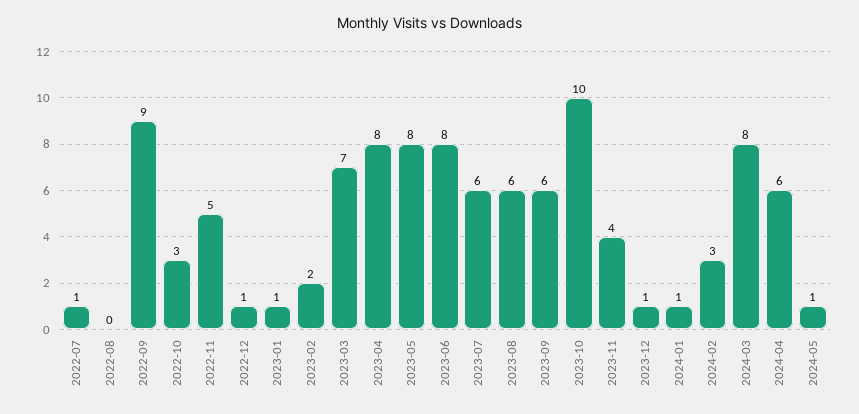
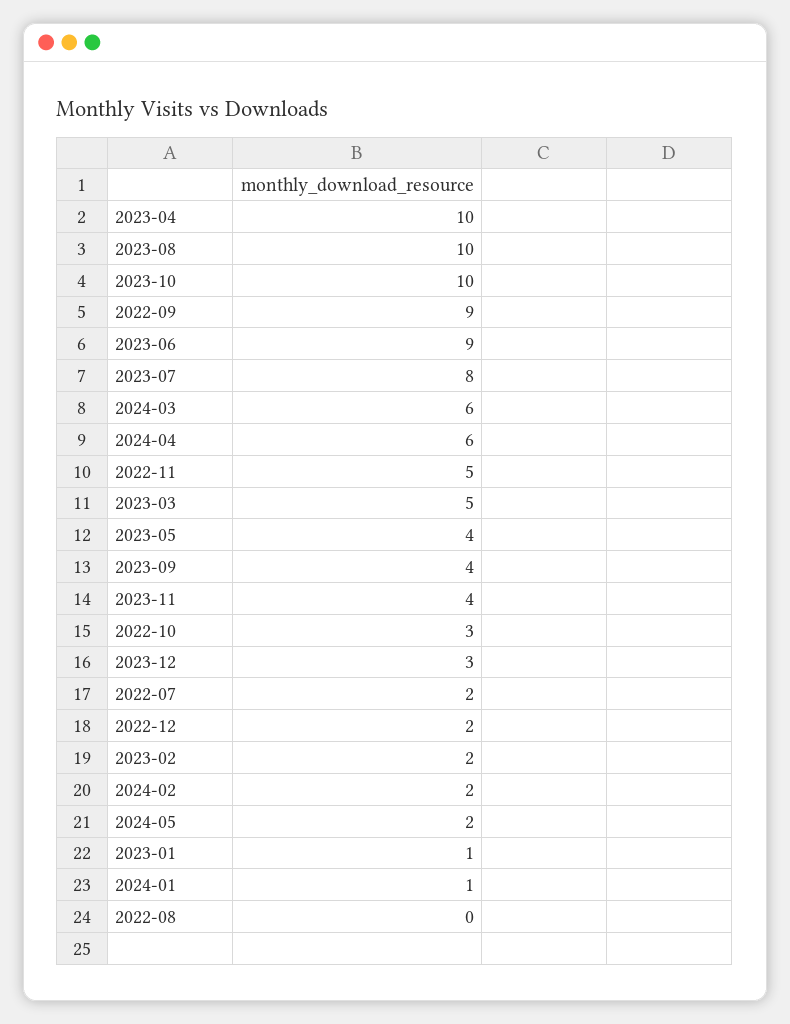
  {
-   "2022-07": 1,
+   "2022-07": 2,
    "2022-08": 0,
    "2022-09": 9,
    "2022-10": 3,
    "2022-11": 5,
-   "2022-12": 1,
+   "2022-12": 2,
    "2023-01": 1,
    "2023-02": 2,
-   "2023-03": 7,
+   "2023-03": 5,
-   "2023-04": 8,
+   "2023-04": 10,
-   "2023-05": 8,
+   "2023-05": 4,
-   "2023-06": 8,
+   "2023-06": 9,
-   "2023-07": 6,
+   "2023-07": 8,
-   "2023-08": 6,
+   "2023-08": 10,
-   "2023-09": 6,
+   "2023-09": 4,
    "2023-10": 10,
    "2023-11": 4,
-   "2023-12": 1,
+   "2023-12": 3,
    "2024-01": 1,
-   "2024-02": 3,
+   "2024-02": 2,
-   "2024-03": 8,
+   "2024-03": 6,
    "2024-04": 6,
-   "2024-05": 1
+   "2024-05": 2
  }

